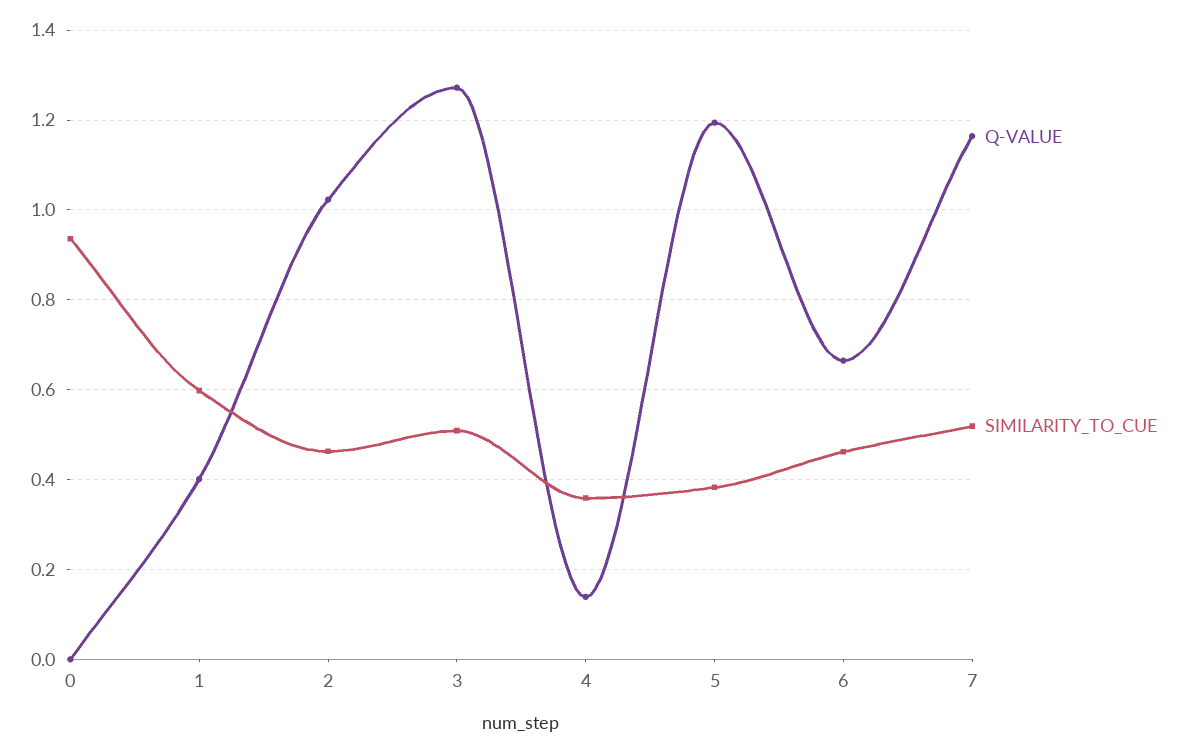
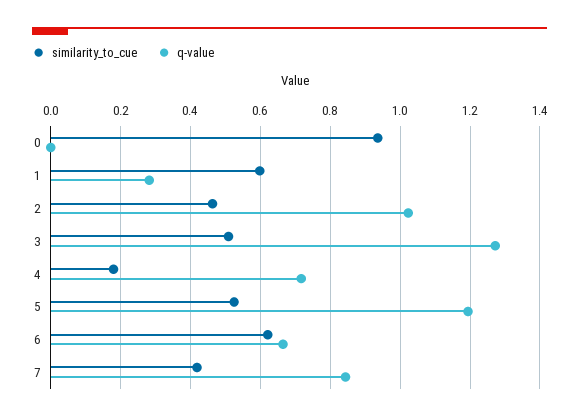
  {
    "Q-VALUE": {
      "0": 0,
-     "1": 0.4,
+     "1": 0.28,
      "2": 1.02,
      "3": 1.28,
-     "4": 0.14,
+     "4": 0.72,
      "5": 1.2,
      "6": 0.66,
-     "7": 1.16
+     "7": 0.84
    },
    "SIMILARITY_TO_CUE": {
      "0": 0.94,
      "1": 0.6,
      "2": 0.46,
      "3": 0.5,
-     "4": 0.36,
+     "4": 0.18,
-     "5": 0.38,
+     "5": 0.52,
-     "6": 0.46,
+     "6": 0.62,
-     "7": 0.52
+     "7": 0.42
    }
  }

